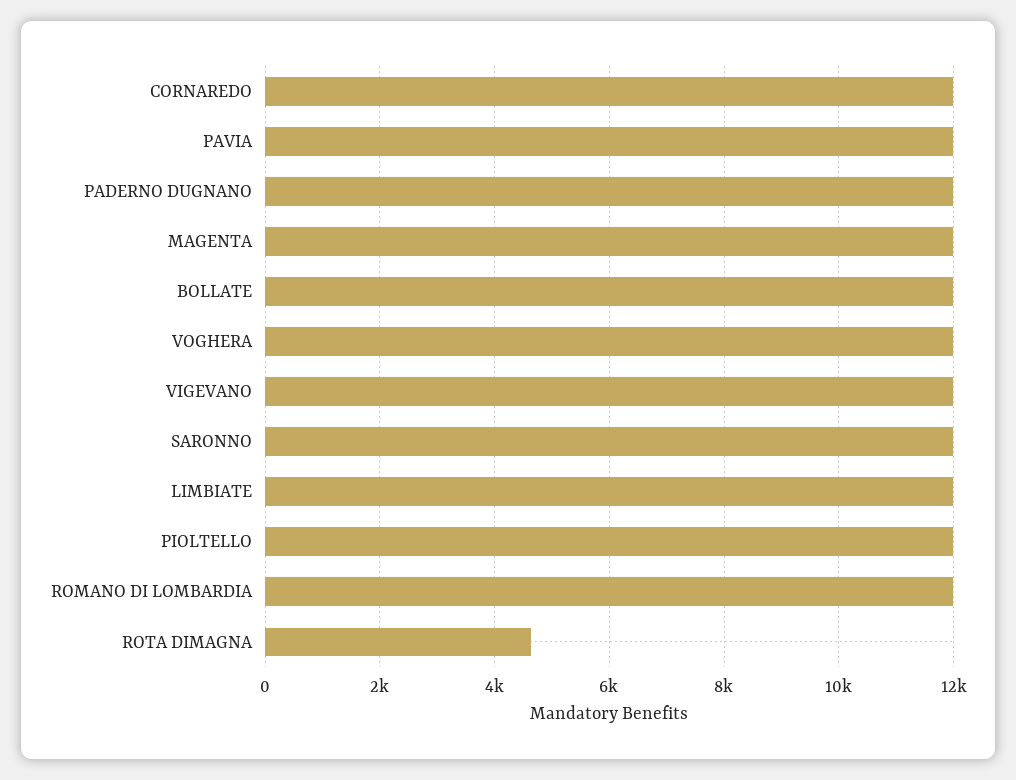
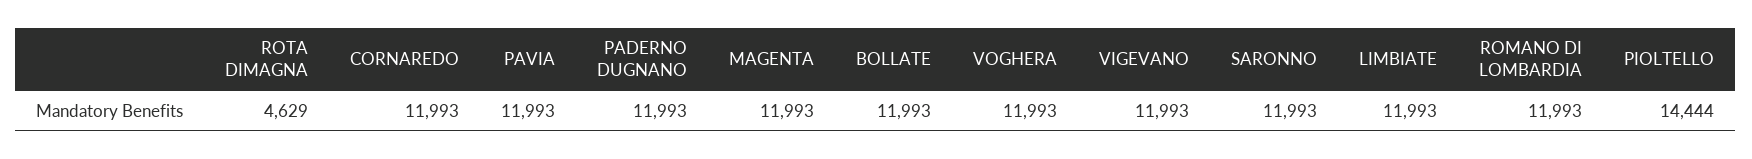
  {
    "CORNAREDO": 11993,
    "PAVIA": 11993,
    "PADERNO DUGNANO": 11993,
    "MAGENTA": 11993,
    "BOLLATE": 11993,
    "VOGHERA": 11993,
    "VIGEVANO": 11993,
    "SARONNO": 11993,
    "LIMBIATE": 11993,
-   "PIOLTELLO": 12000,
+   "PIOLTELLO": 14444,
    "ROMANO DI LOMBARDIA": 11993,
    "ROTA DIMAGNA": 4629
  }

